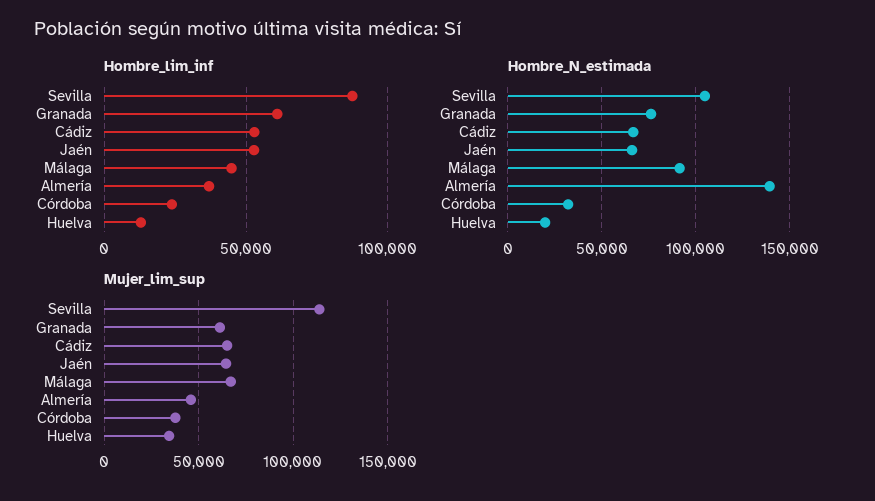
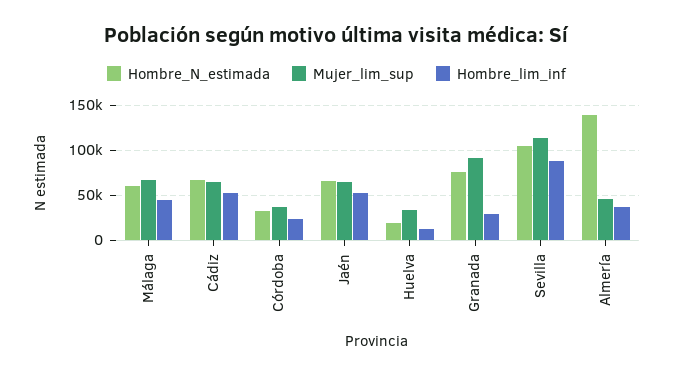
  {
    "Hombre_lim_inf": {
      "Sevilla": 90000,
-     "Granada": 60000,
+     "Granada": 30000,
      "Cádiz": 55000,
      "Jaén": 55000,
      "Málaga": 45000,
      "Almería": 35000,
      "Córdoba": 25000,
      "Huelva": 15000
    },
    "Hombre_N_estimada": {
      "Sevilla": 105000,
      "Granada": 75000,
      "Cádiz": 65000,
      "Jaén": 65000,
-     "Málaga": 90000,
+     "Málaga": 60000,
      "Almería": 140000,
      "Córdoba": 30000,
      "Huelva": 20000
    },
    "Mujer_lim_sup": {
      "Sevilla": 115000,
-     "Granada": 60000,
+     "Granada": 90000,
      "Cádiz": 65000,
      "Jaén": 65000,
      "Málaga": 65000,
      "Almería": 45000,
      "Córdoba": 40000,
      "Huelva": 35000
    }
  }

